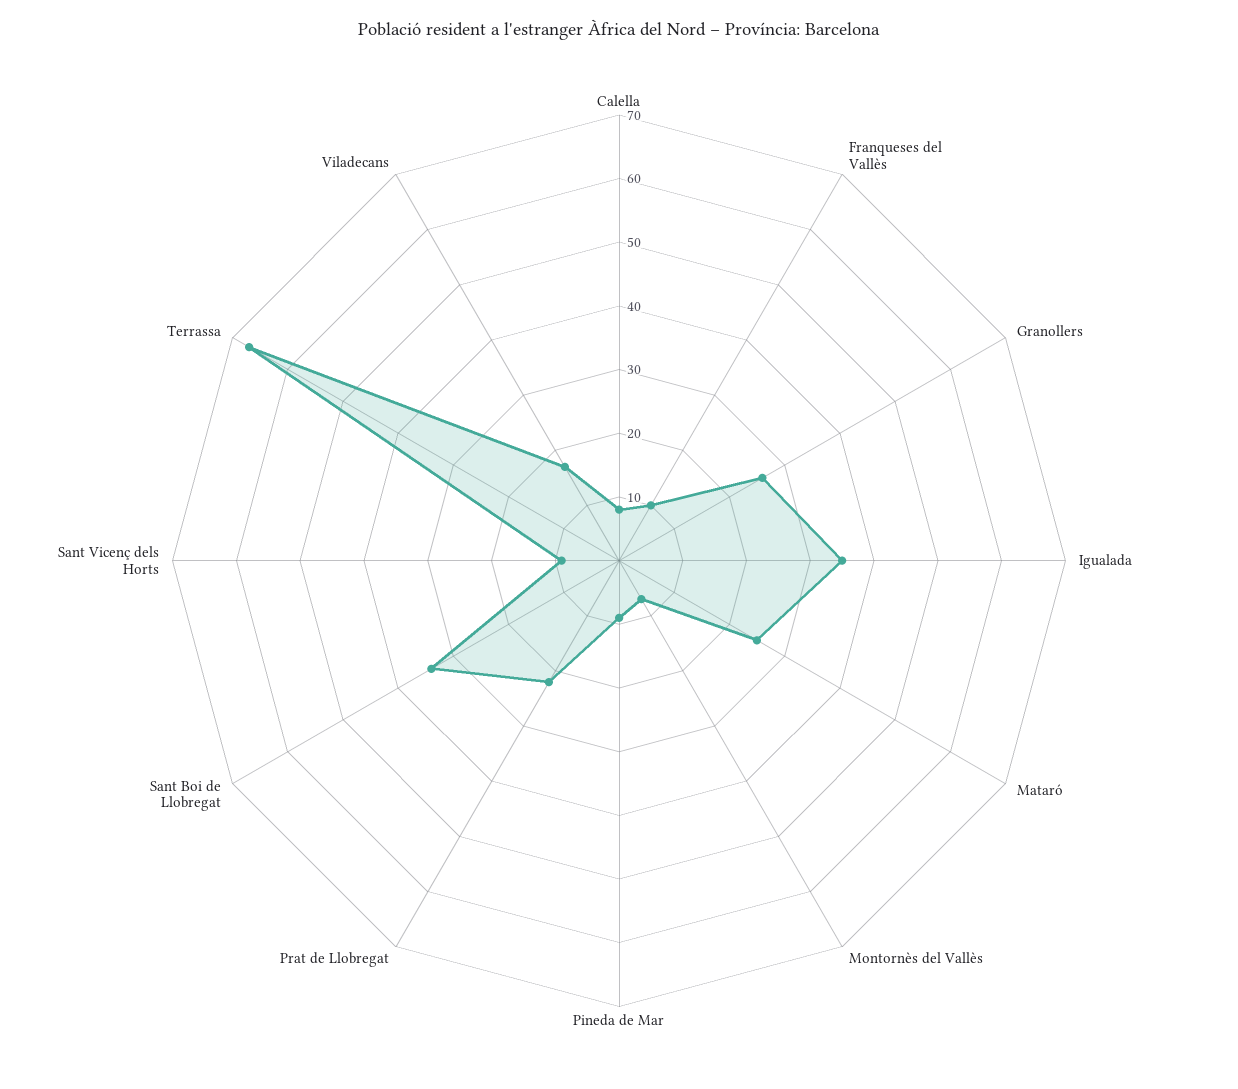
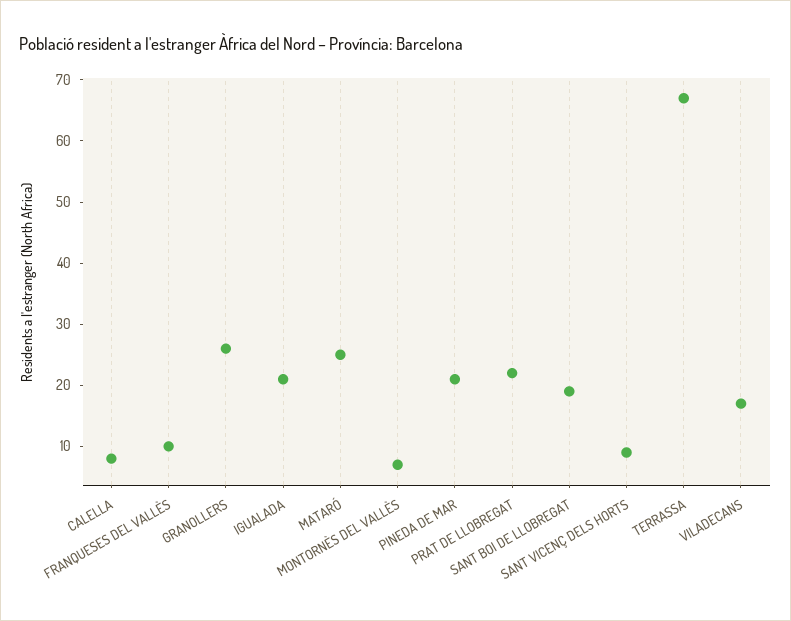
  {
    "Calella": 10,
    "Franqueses del Vallès": 10,
    "Granollers": 25,
-   "Igualada": 35,
+   "Igualada": 20,
    "Mataró": 25,
    "Montornès del Vallès": 5,
-   "Pineda de Mar": 10,
+   "Pineda de Mar": 20,
    "Prat de Llobregat": 20,
-   "Sant Boi de Llobregat": 35,
+   "Sant Boi de Llobregat": 20,
    "Sant Vicenç dels Horts": 10,
    "Terrassa": 65,
    "Viladecans": 15
  }

